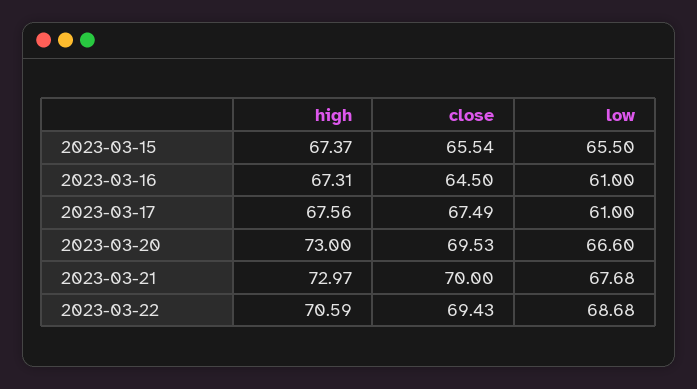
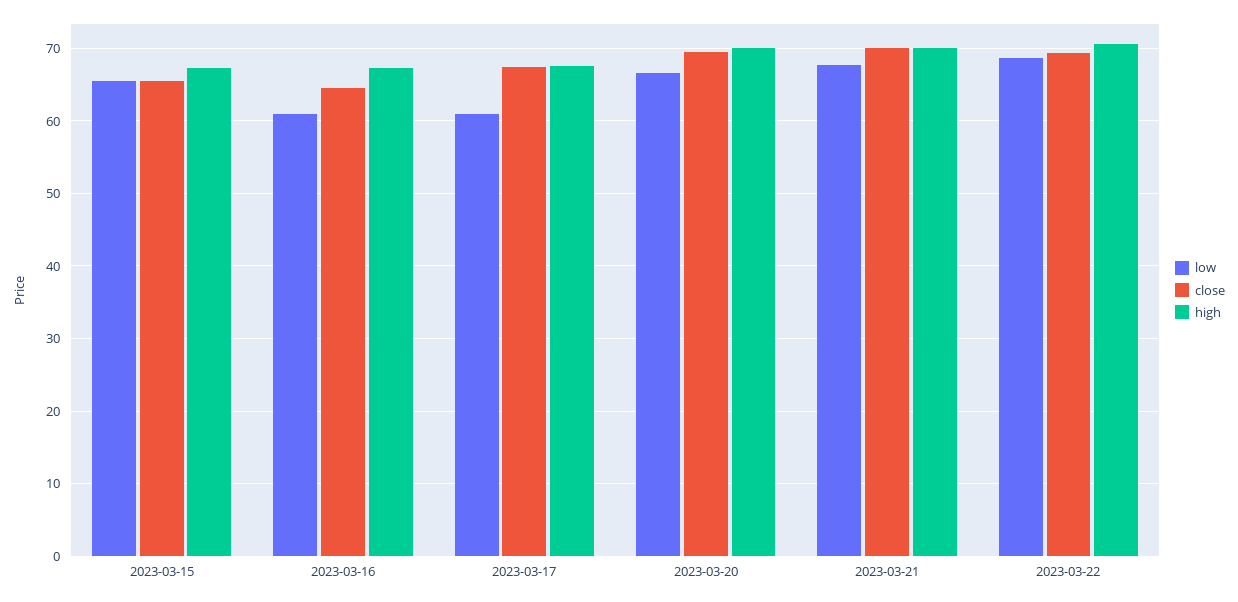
  {
    "high": {
      "2023-03-15": 67.37,
      "2023-03-16": 67.31,
      "2023-03-17": 67.56,
-     "2023-03-20": 73,
+     "2023-03-20": 70,
-     "2023-03-21": 72.97,
+     "2023-03-21": 70,
      "2023-03-22": 70.59
    },
    "close": {
      "2023-03-15": 65.54,
      "2023-03-16": 64.5,
      "2023-03-17": 67.49,
      "2023-03-20": 69.53,
      "2023-03-21": 70,
      "2023-03-22": 69.43
    },
    "low": {
      "2023-03-15": 65.5,
      "2023-03-16": 61,
      "2023-03-17": 61,
      "2023-03-20": 66.6,
      "2023-03-21": 67.68,
      "2023-03-22": 68.68
    }
  }

